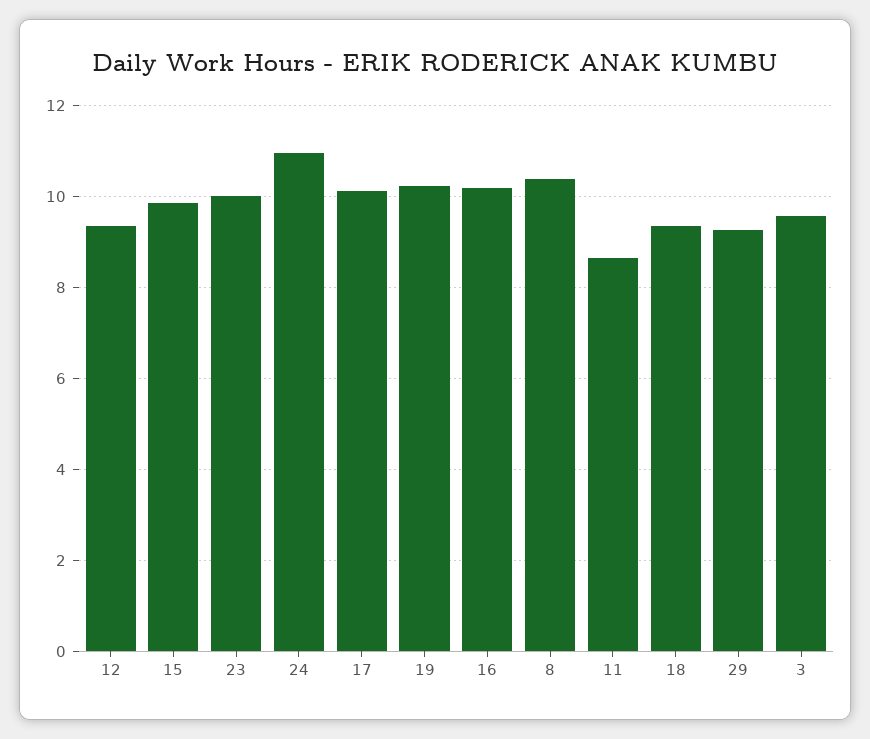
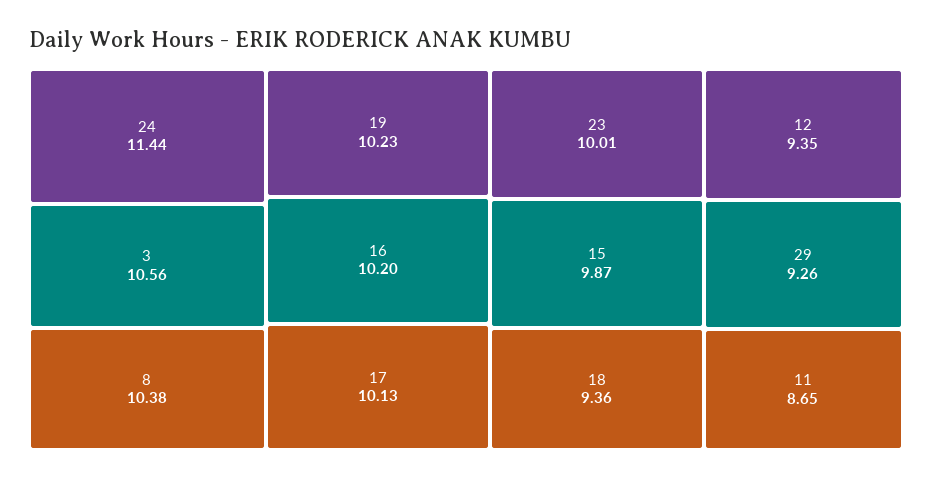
  {
    "12": 9.35,
    "15": 9.87,
    "23": 10.01,
-   "24": 11,
+   "24": 11.44,
    "17": 10.13,
    "19": 10.23,
    "16": 10.2,
    "8": 10.38,
    "11": 8.65,
    "18": 9.36,
    "29": 9.26,
-   "3": 9.6
+   "3": 10.56
  }

